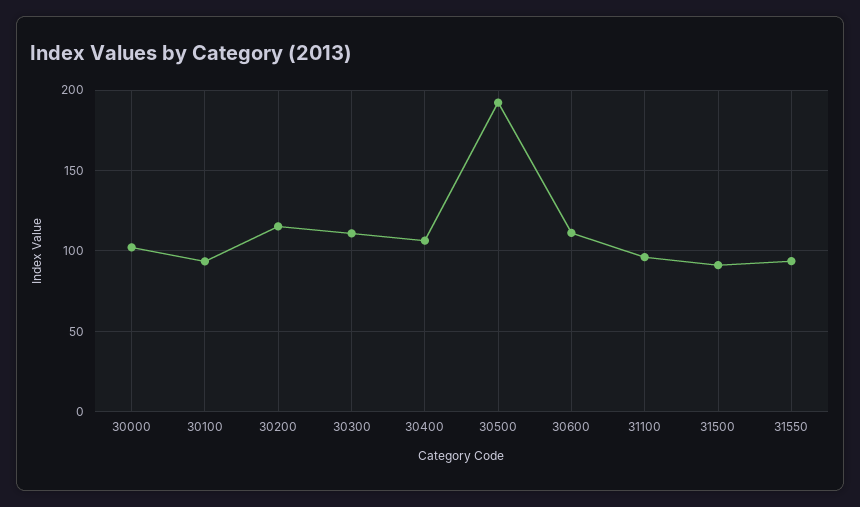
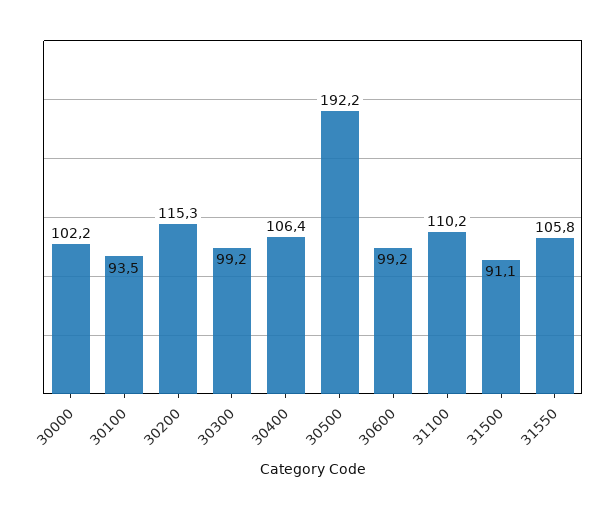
  {
    "30000": 102.2,
    "30100": 93.5,
    "30200": 115.3,
-   "30300": 110,
+   "30300": 99.2,
    "30400": 106.4,
    "30500": 192.2,
-   "30600": 110,
+   "30600": 99.2,
-   "31100": 95,
+   "31100": 110.2,
    "31500": 91.1,
-   "31550": 95
+   "31550": 105.8
  }

